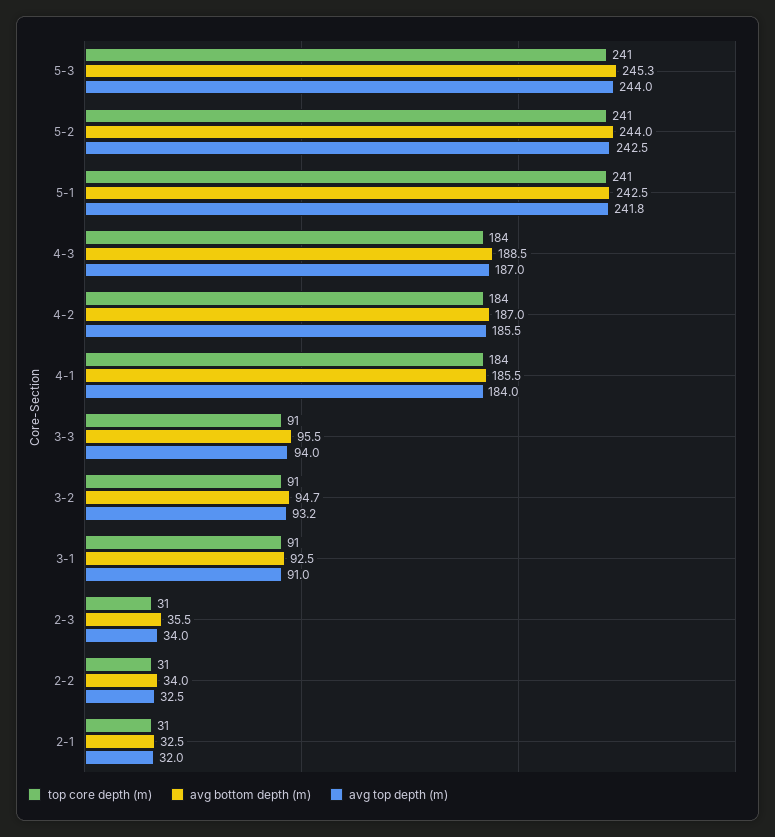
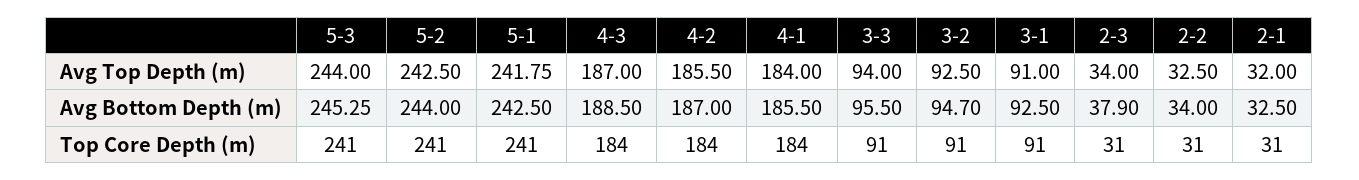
  {
    "top core depth (m)": {
      "5-3": 241,
      "5-2": 241,
      "5-1": 241,
      "4-3": 184,
      "4-2": 184,
      "4-1": 184,
      "3-3": 91,
      "3-2": 91,
      "3-1": 91,
      "2-3": 31,
      "2-2": 31,
      "2-1": 31
    },
    "avg bottom depth (m)": {
      "5-3": 245.25,
      "5-2": 244,
      "5-1": 242.5,
      "4-3": 188.5,
      "4-2": 187,
      "4-1": 185.5,
      "3-3": 95.5,
      "3-2": 94.7,
      "3-1": 92.5,
-     "2-3": 35.5,
+     "2-3": 37.9,
      "2-2": 34,
      "2-1": 32.5
    },
    "avg top depth (m)": {
      "5-3": 244,
      "5-2": 242.5,
      "5-1": 241.75,
      "4-3": 187,
      "4-2": 185.5,
      "4-1": 184,
      "3-3": 94,
-     "3-2": 93.2,
+     "3-2": 92.5,
      "3-1": 91,
      "2-3": 34,
      "2-2": 32.5,
      "2-1": 32
    }
  }

